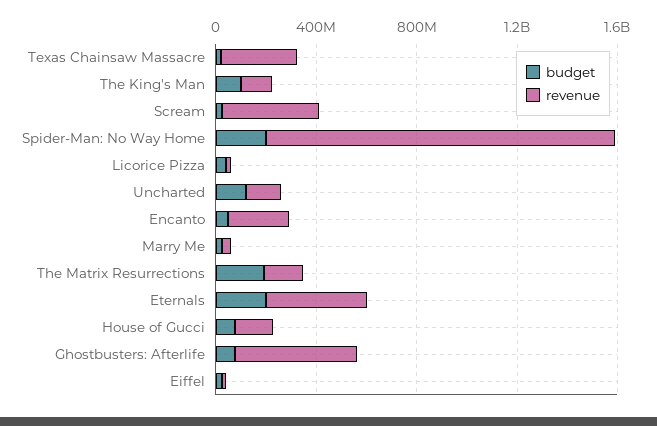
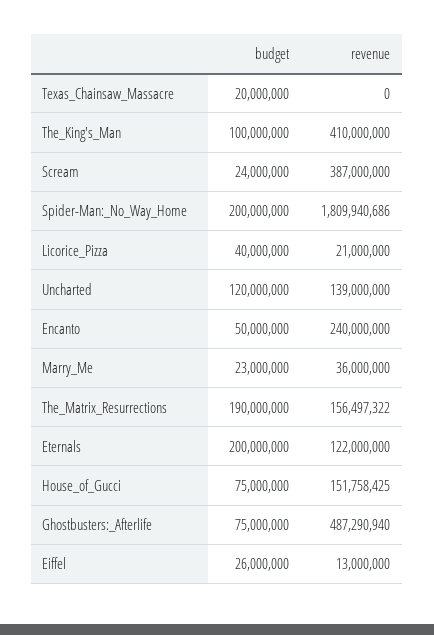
  {
    "budget": {
      "Texas Chainsaw Massacre": 20000000,
      "The King's Man": 100000000,
      "Scream": 24000000,
      "Spider-Man: No Way Home": 200000000,
      "Licorice Pizza": 40000000,
      "Uncharted": 120000000,
      "Encanto": 50000000,
      "Marry Me": 23000000,
      "The Matrix Resurrections": 190000000,
      "Eternals": 200000000,
      "House of Gucci": 75000000,
      "Ghostbusters: Afterlife": 75000000,
      "Eiffel": 26000000
    },
    "revenue": {
-     "Texas Chainsaw Massacre": 300000000,
+     "Texas Chainsaw Massacre": 0,
-     "The King's Man": 100000000,
+     "The King's Man": 410000000,
      "Scream": 387000000,
-     "Spider-Man: No Way Home": 1400000000,
+     "Spider-Man: No Way Home": 1809940686,
      "Licorice Pizza": 21000000,
      "Uncharted": 139000000,
      "Encanto": 240000000,
      "Marry Me": 36000000,
      "The Matrix Resurrections": 156497322,
-     "Eternals": 400000000,
+     "Eternals": 122000000,
      "House of Gucci": 151758425,
      "Ghostbusters: Afterlife": 487290940,
      "Eiffel": 13000000
    }
  }

